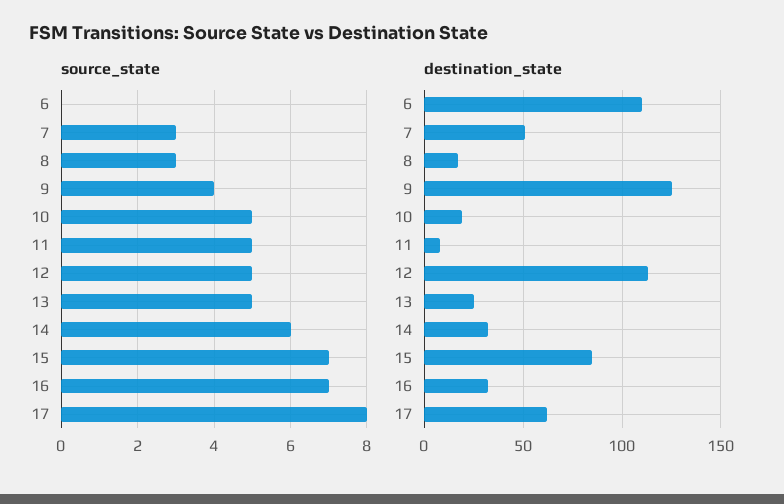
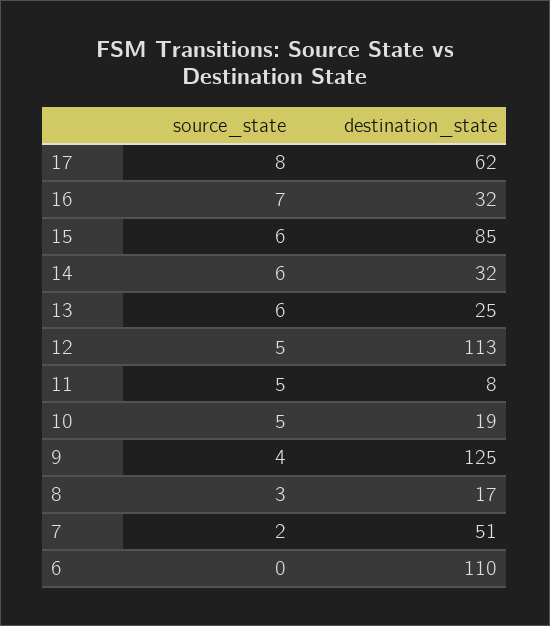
  {
    "source_state": {
      "6": 0,
-     "7": 3,
+     "7": 2,
      "8": 3,
      "9": 4,
      "10": 5,
      "11": 5,
      "12": 5,
-     "13": 5,
+     "13": 6,
      "14": 6,
-     "15": 7,
+     "15": 6,
      "16": 7,
      "17": 8
    },
    "destination_state": {
      "6": 110,
      "7": 51,
      "8": 17,
      "9": 125,
      "10": 19,
      "11": 8,
      "12": 113,
      "13": 25,
      "14": 32,
      "15": 85,
      "16": 32,
      "17": 62
    }
  }

